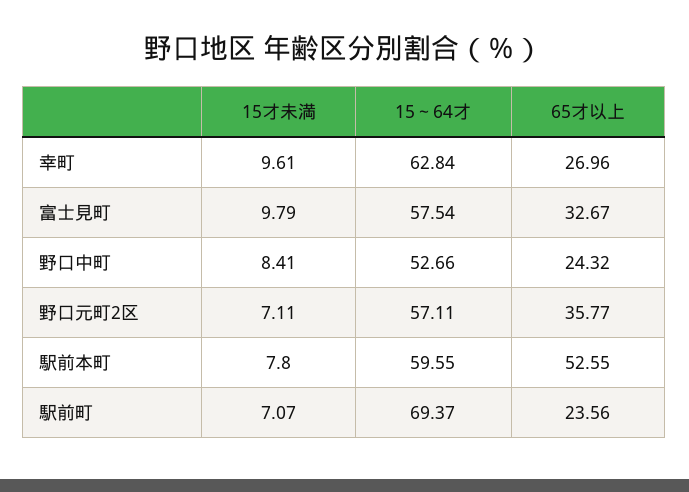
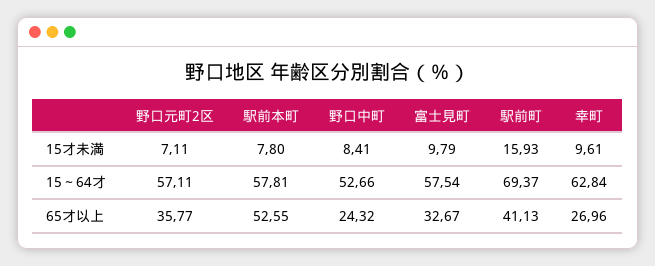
  {
    "15才未満": {
      "幸町": 9.61,
      "富士見町": 9.79,
      "野口中町": 8.41,
      "野口元町2区": 7.11,
      "駅前本町": 7.8,
-     "駅前町": 7.07
+     "駅前町": 15.93
    },
    "15～64才": {
      "幸町": 62.84,
      "富士見町": 57.54,
      "野口中町": 52.66,
      "野口元町2区": 57.11,
-     "駅前本町": 59.55,
+     "駅前本町": 57.81,
      "駅前町": 69.37
    },
    "65才以上": {
      "幸町": 26.96,
      "富士見町": 32.67,
      "野口中町": 24.32,
      "野口元町2区": 35.77,
      "駅前本町": 52.55,
-     "駅前町": 23.56
+     "駅前町": 41.13
    }
  }

